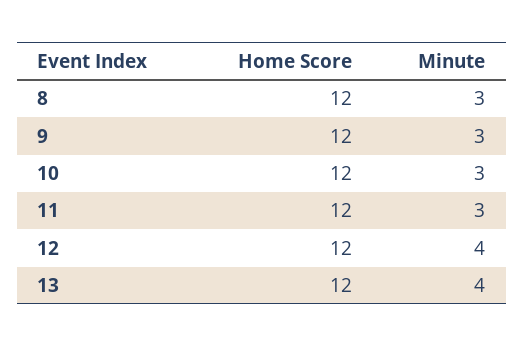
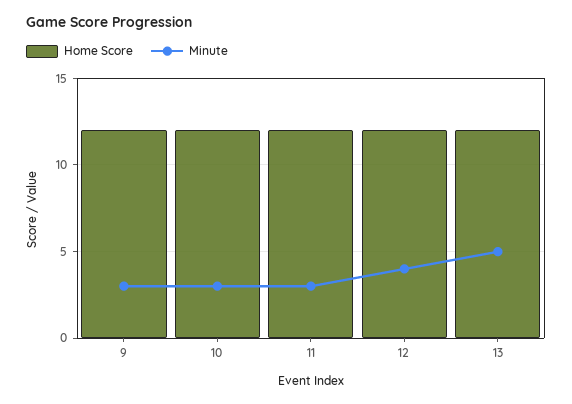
  {
    "Home Score": {
-     "8": 12,
      "9": 12,
      "10": 12,
      "11": 12,
      "12": 12,
      "13": 12
    },
    "Minute": {
-     "8": 3,
      "9": 3,
      "10": 3,
      "11": 3,
      "12": 4,
-     "13": 4
+     "13": 5
    }
  }

